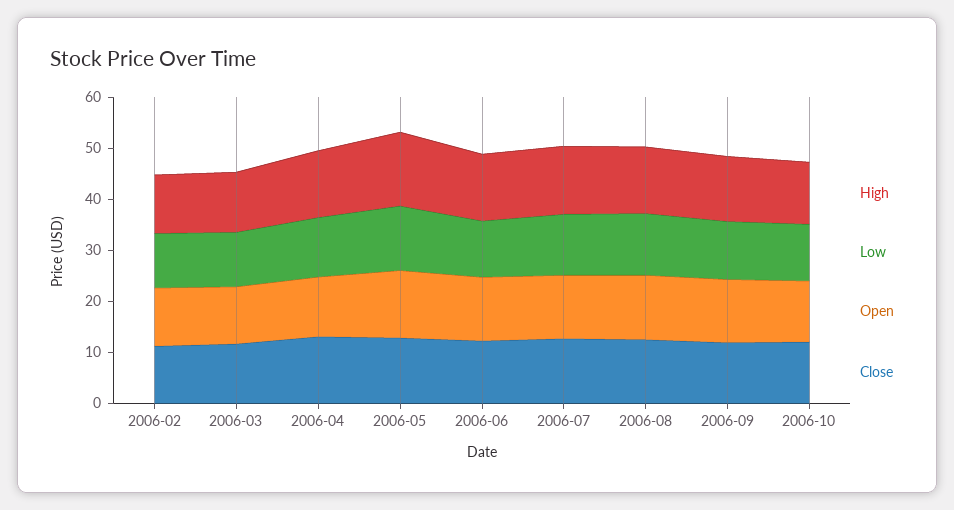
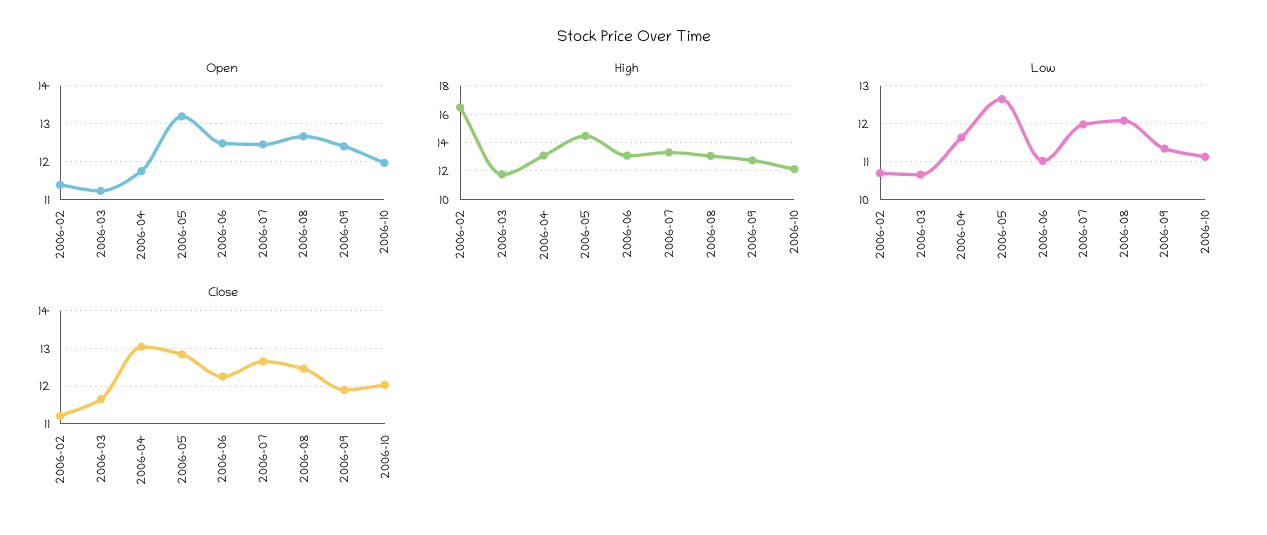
  {
    "High": {
-     "2006-02": 12,
+     "2006-02": 16.5,
      "2006-03": 12,
      "2006-04": 13,
      "2006-05": 14.5,
      "2006-06": 13,
      "2006-07": 13.5,
      "2006-08": 13,
      "2006-09": 12.5,
      "2006-10": 12
    },
    "Low": {
      "2006-02": 10.6,
      "2006-03": 10.6,
      "2006-04": 11.6,
      "2006-05": 12.6,
      "2006-06": 11,
      "2006-07": 12,
      "2006-08": 12,
      "2006-09": 11.4,
      "2006-10": 11.2
    },
    "Open": {
      "2006-02": 11.4,
      "2006-03": 11.2,
      "2006-04": 11.8,
      "2006-05": 13.2,
      "2006-06": 12.4,
      "2006-07": 12.4,
      "2006-08": 12.6,
      "2006-09": 12.4,
      "2006-10": 12
    },
    "Close": {
      "2006-02": 11.2,
      "2006-03": 11.6,
      "2006-04": 13,
      "2006-05": 12.8,
      "2006-06": 12.2,
      "2006-07": 12.6,
      "2006-08": 12.4,
      "2006-09": 12,
      "2006-10": 12
    }
  }

